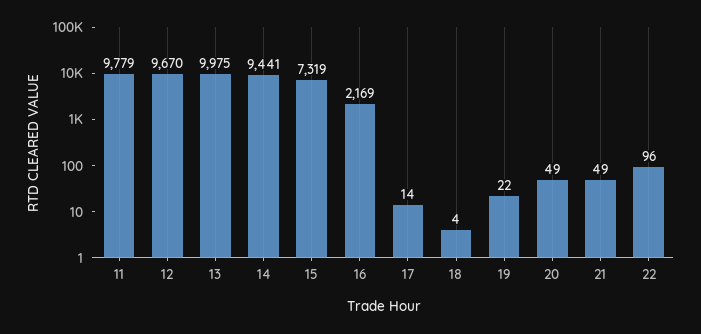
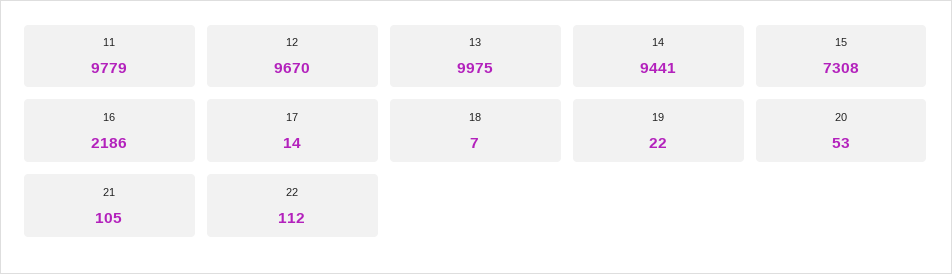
  {
    "11": 9779,
    "12": 9670,
    "13": 9975,
    "14": 9441,
-   "15": 7319,
+   "15": 7308,
-   "16": 2169,
+   "16": 2186,
    "17": 14,
-   "18": 4,
+   "18": 7,
    "19": 22,
-   "20": 49,
+   "20": 53,
-   "21": 49,
+   "21": 105,
-   "22": 96
+   "22": 112
  }

